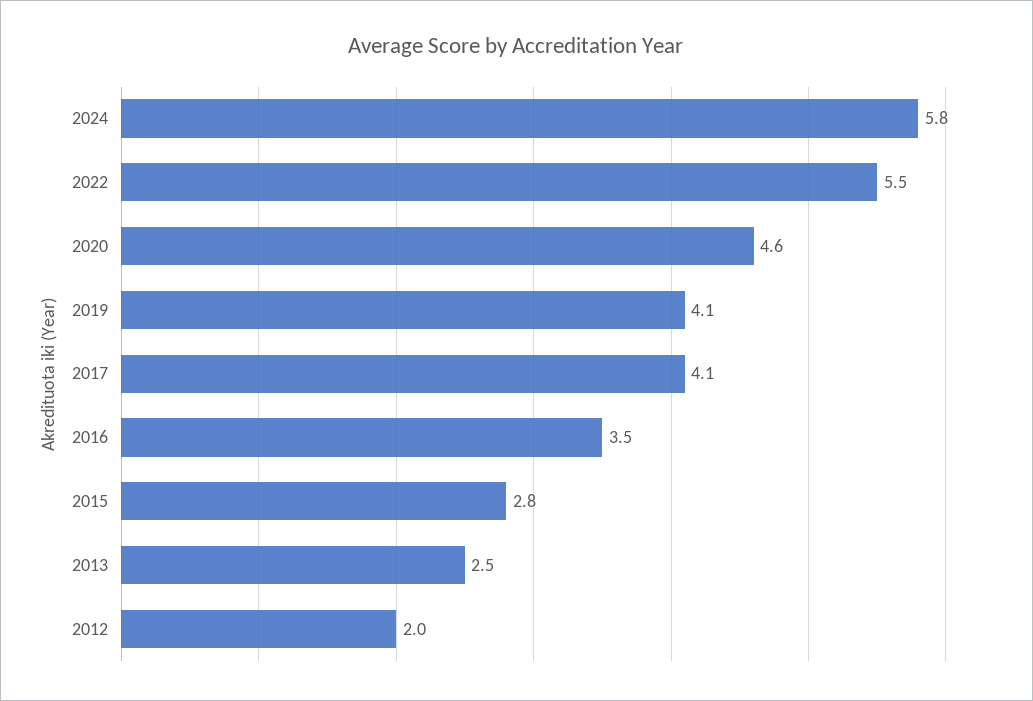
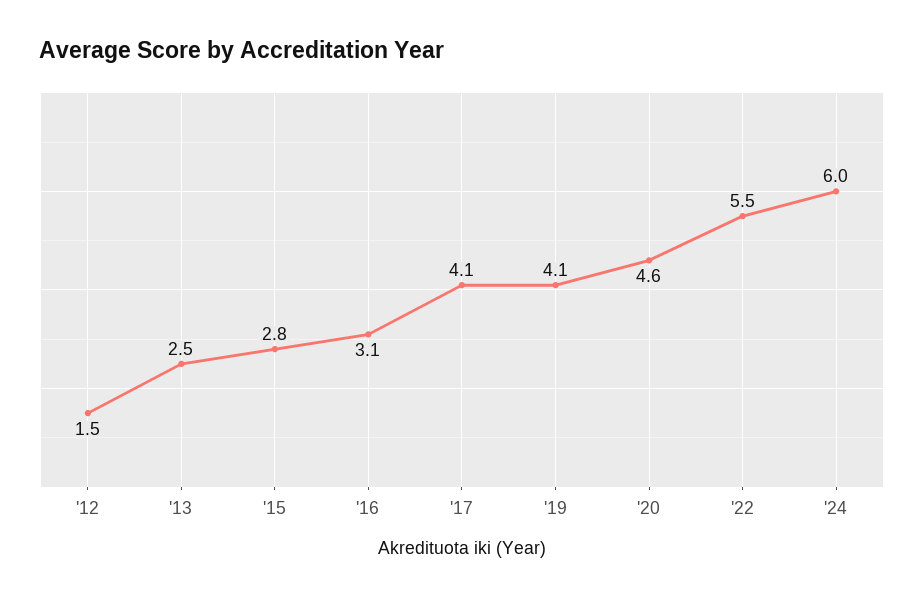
  {
-   "2024": 5.8,
+   "2024": 6,
    "2022": 5.5,
    "2020": 4.6,
    "2019": 4.1,
    "2017": 4.1,
-   "2016": 3.5,
+   "2016": 3.1,
    "2015": 2.8,
    "2013": 2.5,
-   "2012": 2
+   "2012": 1.5
  }

